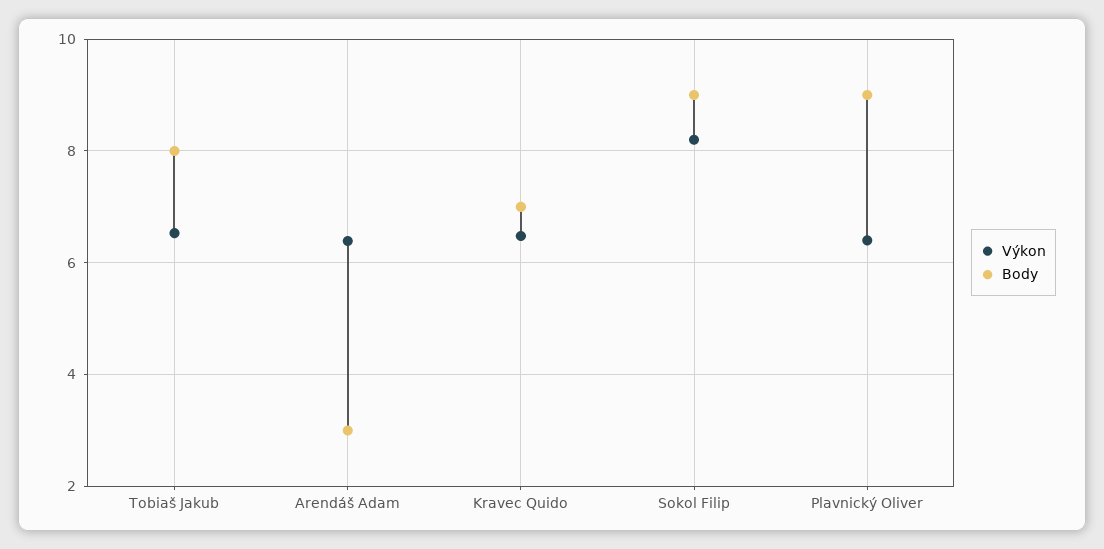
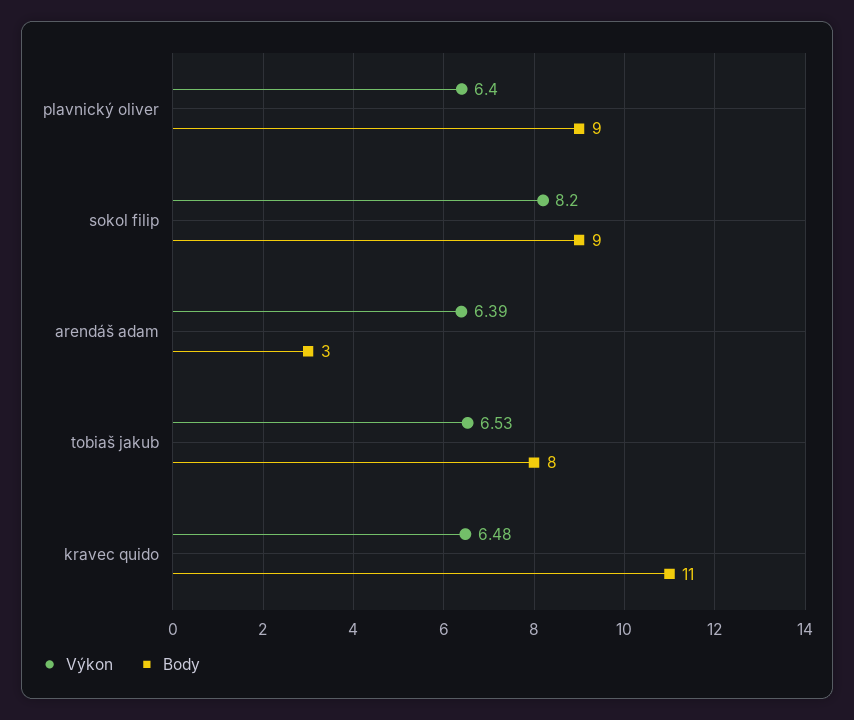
  {
    "Výkon": {
      "Tobiaš Jakub": 6.53,
      "Arendáš Adam": 6.39,
      "Kravec Quido": 6.48,
      "Sokol Filip": 8.2,
      "Plavnický Oliver": 6.4
    },
    "Body": {
      "Tobiaš Jakub": 8,
      "Arendáš Adam": 3,
-     "Kravec Quido": 7,
+     "Kravec Quido": 11,
      "Sokol Filip": 9,
      "Plavnický Oliver": 9
    }
  }

